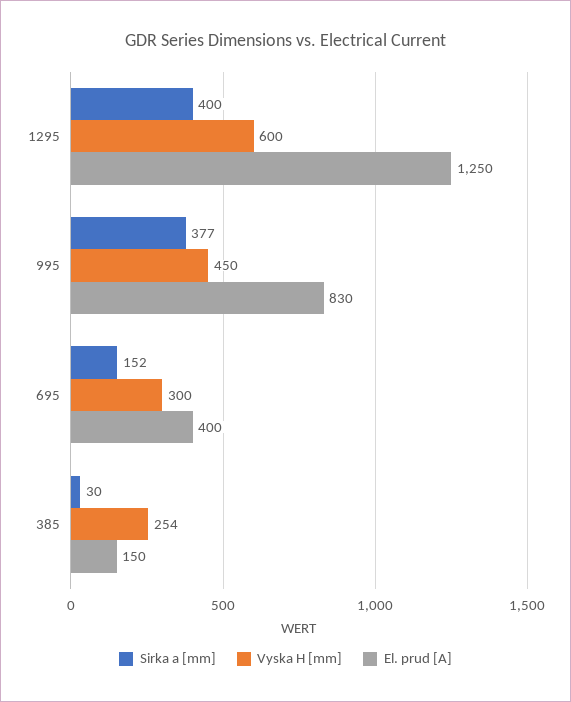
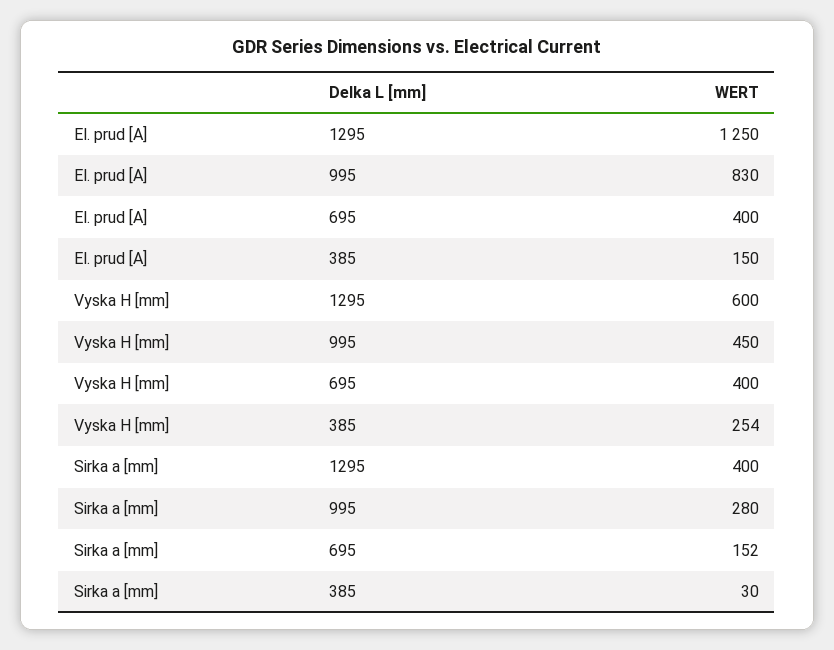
  {
    "Sirka a [mm]": {
      "1295": 400,
-     "995": 377,
+     "995": 280,
      "695": 152,
      "385": 30
    },
    "Vyska H [mm]": {
      "1295": 600,
      "995": 450,
-     "695": 300,
+     "695": 400,
      "385": 254
    },
    "El. prud [A]": {
      "1295": 1250,
      "995": 830,
      "695": 400,
      "385": 150
    }
  }

